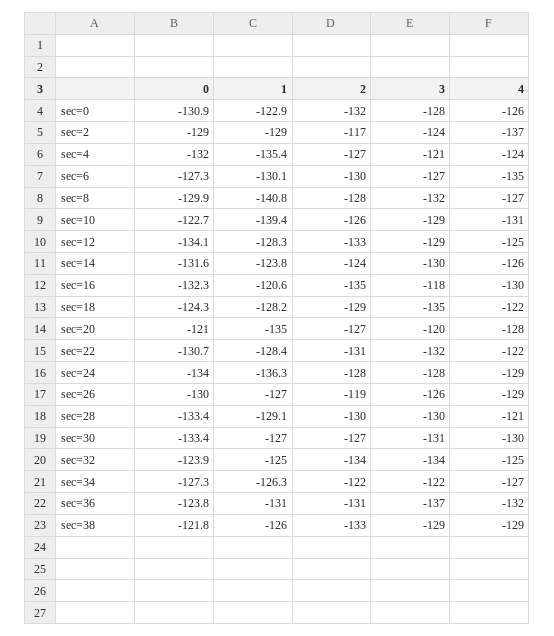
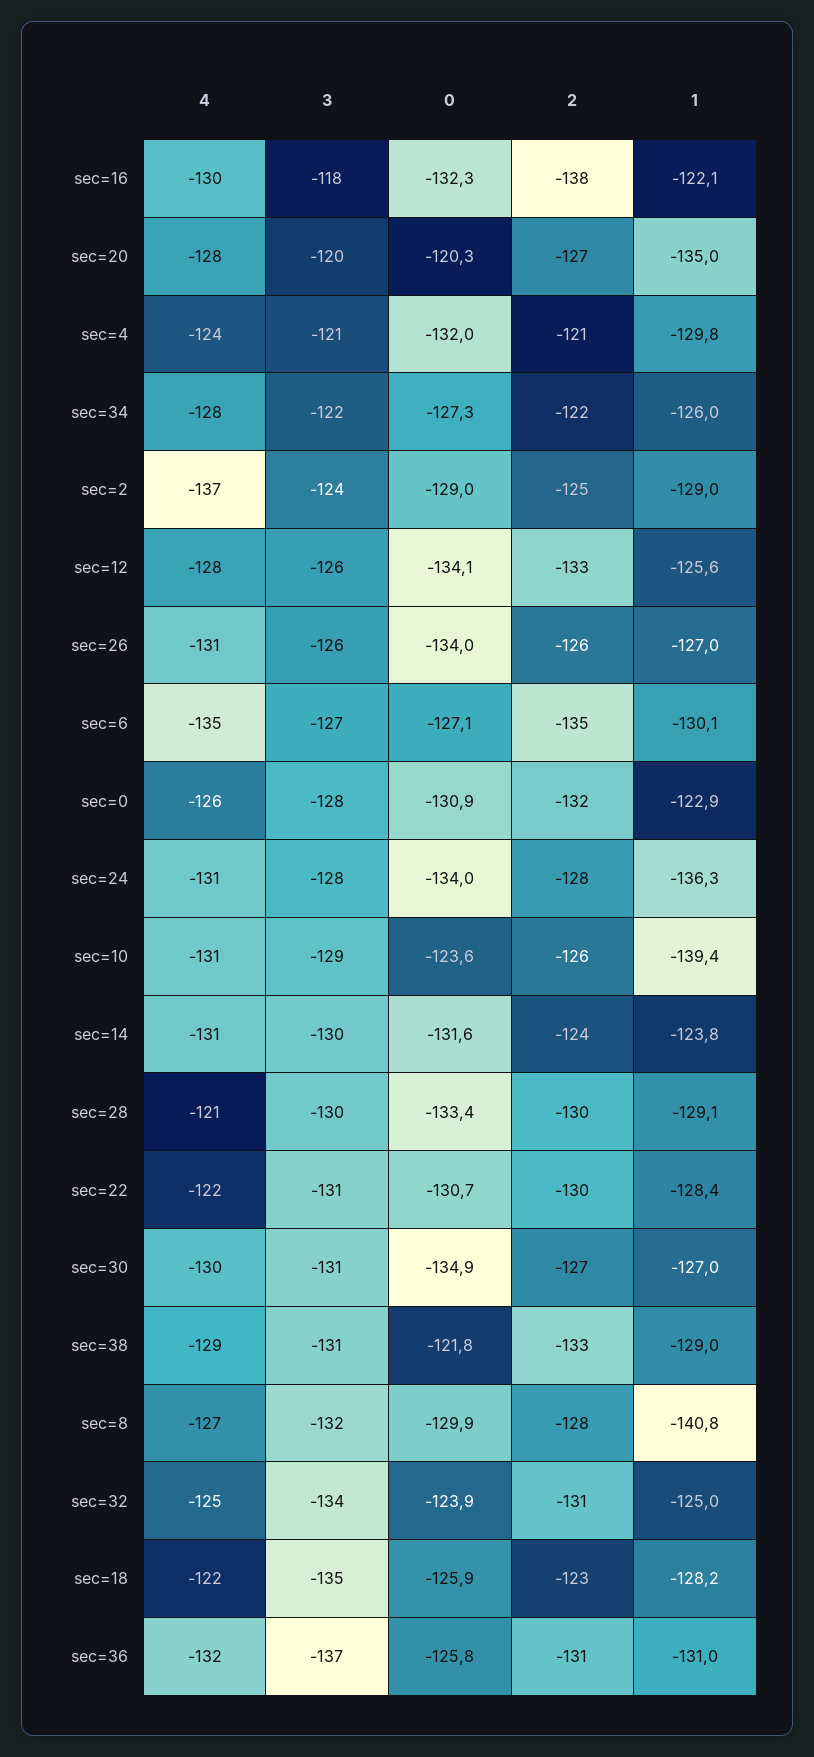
  {
    "0": {
      "sec=0": -130.9,
      "sec=2": -129,
      "sec=4": -132,
-     "sec=6": -127.3,
+     "sec=6": -127.1,
      "sec=8": -129.9,
-     "sec=10": -122.7,
+     "sec=10": -123.6,
      "sec=12": -134.1,
      "sec=14": -131.6,
      "sec=16": -132.3,
-     "sec=18": -124.3,
+     "sec=18": -125.9,
-     "sec=20": -121,
+     "sec=20": -120.3,
      "sec=22": -130.7,
      "sec=24": -134,
-     "sec=26": -130,
+     "sec=26": -134,
      "sec=28": -133.4,
-     "sec=30": -133.4,
+     "sec=30": -134.9,
      "sec=32": -123.9,
      "sec=34": -127.3,
-     "sec=36": -123.8,
+     "sec=36": -125.8,
      "sec=38": -121.8
    },
    "1": {
      "sec=0": -122.9,
      "sec=2": -129,
-     "sec=4": -135.4,
+     "sec=4": -129.8,
      "sec=6": -130.1,
      "sec=8": -140.8,
      "sec=10": -139.4,
-     "sec=12": -128.3,
+     "sec=12": -125.6,
      "sec=14": -123.8,
-     "sec=16": -120.6,
+     "sec=16": -122.1,
      "sec=18": -128.2,
      "sec=20": -135,
      "sec=22": -128.4,
      "sec=24": -136.3,
      "sec=26": -127,
      "sec=28": -129.1,
      "sec=30": -127,
      "sec=32": -125,
-     "sec=34": -126.3,
+     "sec=34": -126,
      "sec=36": -131,
-     "sec=38": -126
+     "sec=38": -129
    },
    "2": {
      "sec=0": -132,
-     "sec=2": -117,
+     "sec=2": -125,
-     "sec=4": -127,
+     "sec=4": -121,
-     "sec=6": -130,
+     "sec=6": -135,
      "sec=8": -128,
      "sec=10": -126,
      "sec=12": -133,
      "sec=14": -124,
-     "sec=16": -135,
+     "sec=16": -138,
-     "sec=18": -129,
+     "sec=18": -123,
      "sec=20": -127,
-     "sec=22": -131,
+     "sec=22": -130,
      "sec=24": -128,
-     "sec=26": -119,
+     "sec=26": -126,
      "sec=28": -130,
      "sec=30": -127,
-     "sec=32": -134,
+     "sec=32": -131,
      "sec=34": -122,
      "sec=36": -131,
      "sec=38": -133
    },
    "3": {
      "sec=0": -128,
      "sec=2": -124,
      "sec=4": -121,
      "sec=6": -127,
      "sec=8": -132,
      "sec=10": -129,
-     "sec=12": -129,
+     "sec=12": -126,
      "sec=14": -130,
      "sec=16": -118,
      "sec=18": -135,
      "sec=20": -120,
-     "sec=22": -132,
+     "sec=22": -131,
      "sec=24": -128,
      "sec=26": -126,
      "sec=28": -130,
      "sec=30": -131,
      "sec=32": -134,
      "sec=34": -122,
      "sec=36": -137,
-     "sec=38": -129
+     "sec=38": -131
    },
    "4": {
      "sec=0": -126,
      "sec=2": -137,
      "sec=4": -124,
      "sec=6": -135,
      "sec=8": -127,
      "sec=10": -131,
-     "sec=12": -125,
+     "sec=12": -128,
-     "sec=14": -126,
+     "sec=14": -131,
      "sec=16": -130,
      "sec=18": -122,
      "sec=20": -128,
      "sec=22": -122,
-     "sec=24": -129,
+     "sec=24": -131,
-     "sec=26": -129,
+     "sec=26": -131,
      "sec=28": -121,
      "sec=30": -130,
      "sec=32": -125,
-     "sec=34": -127,
+     "sec=34": -128,
      "sec=36": -132,
      "sec=38": -129
    }
  }

